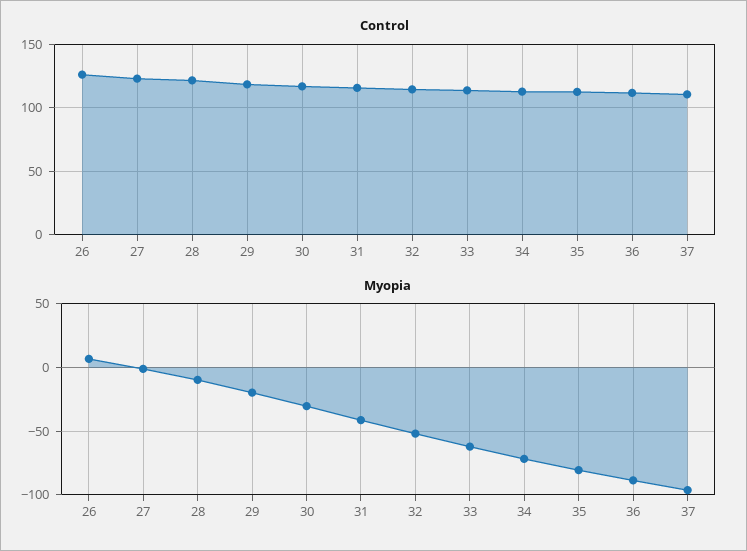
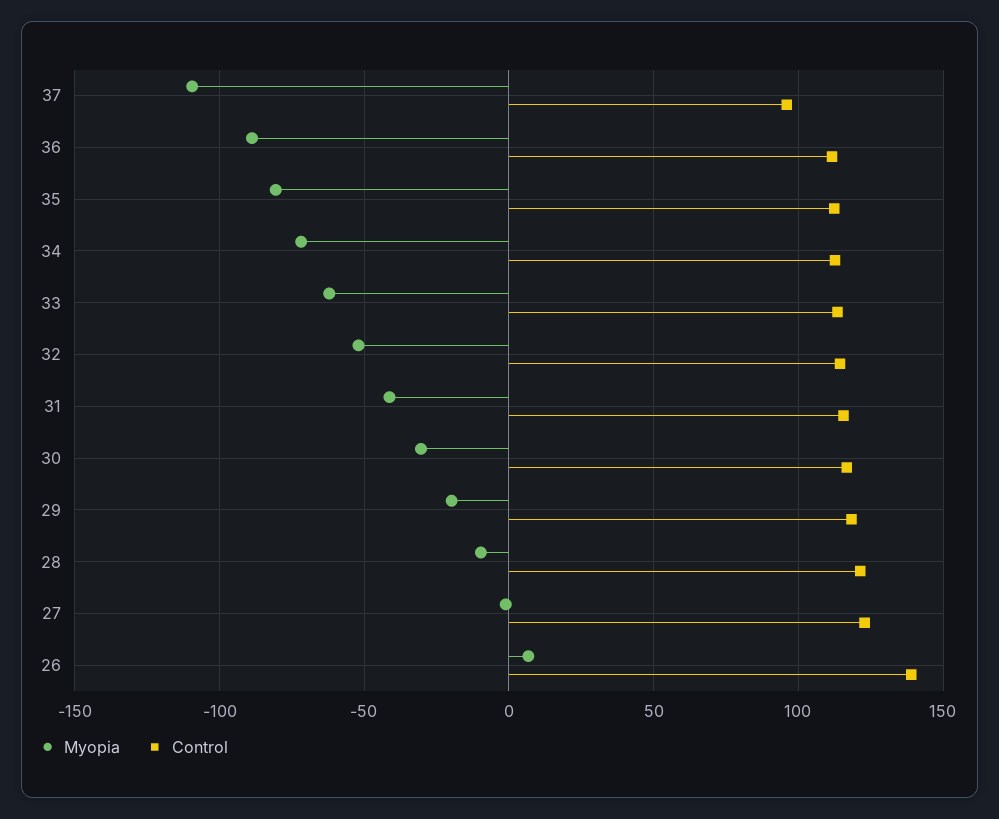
  {
    "Control": {
-     "26": 125,
+     "26": 140,
      "27": 125,
      "28": 120,
      "29": 120,
      "30": 115,
      "31": 115,
      "32": 115,
      "33": 115,
      "34": 115,
      "35": 110,
      "36": 110,
-     "37": 110
+     "37": 95
    },
    "Myopia": {
      "26": 5,
      "27": 0,
      "28": -10,
      "29": -20,
      "30": -30,
      "31": -40,
      "32": -50,
      "33": -60,
      "34": -70,
      "35": -80,
      "36": -90,
-     "37": -95
+     "37": -110
    }
  }

